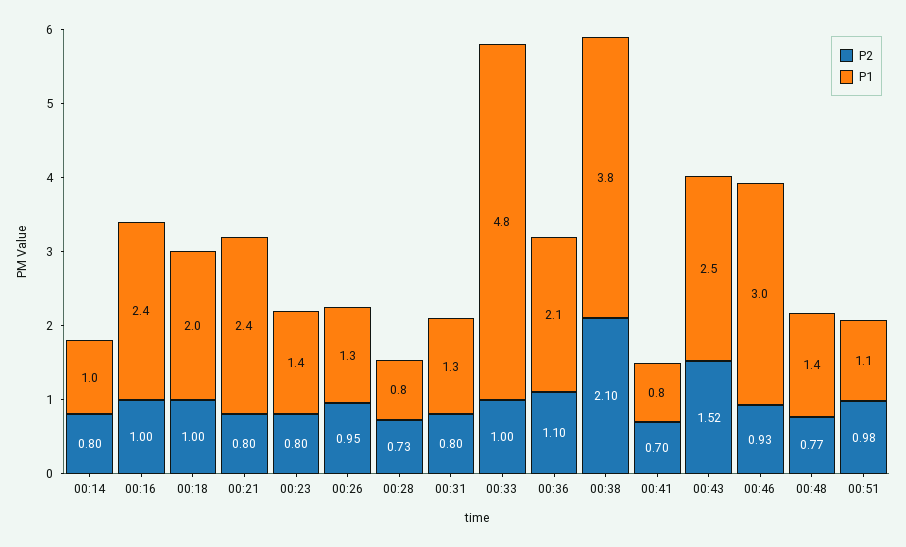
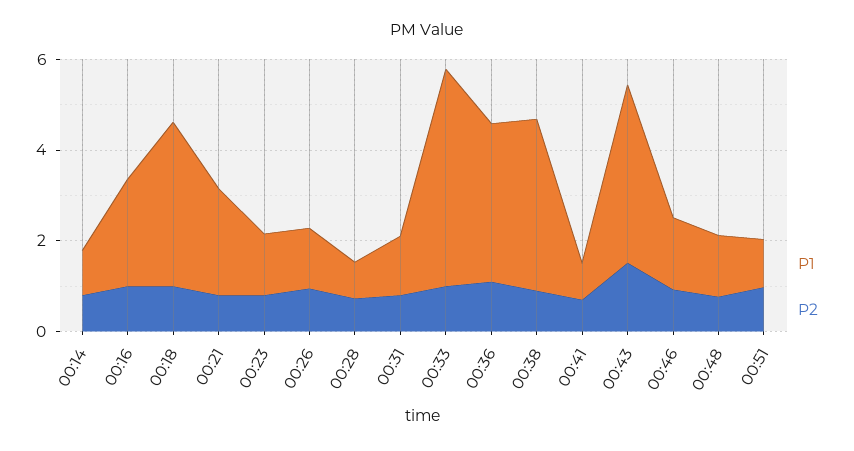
  {
    "P2": {
      "00:14": 0.8,
      "00:16": 1,
      "00:18": 1,
      "00:21": 0.8,
      "00:23": 0.8,
      "00:26": 0.95,
      "00:28": 0.73,
      "00:31": 0.8,
      "00:33": 1,
      "00:36": 1.1,
-     "00:38": 2.1,
+     "00:38": 1,
      "00:41": 0.7,
      "00:43": 1.52,
      "00:46": 0.93,
      "00:48": 0.77,
      "00:51": 0.98
    },
    "P1": {
      "00:14": 1,
      "00:16": 2.4,
-     "00:18": 2,
+     "00:18": 3.5,
      "00:21": 2.4,
      "00:23": 1.4,
      "00:26": 1.3,
      "00:28": 0.8,
      "00:31": 1.3,
      "00:33": 4.8,
-     "00:36": 2.1,
+     "00:36": 3.5,
      "00:38": 3.8,
      "00:41": 0.8,
-     "00:43": 2.5,
+     "00:43": 4,
-     "00:46": 3,
+     "00:46": 1.5,
      "00:48": 1.4,
      "00:51": 1.1
    }
  }

